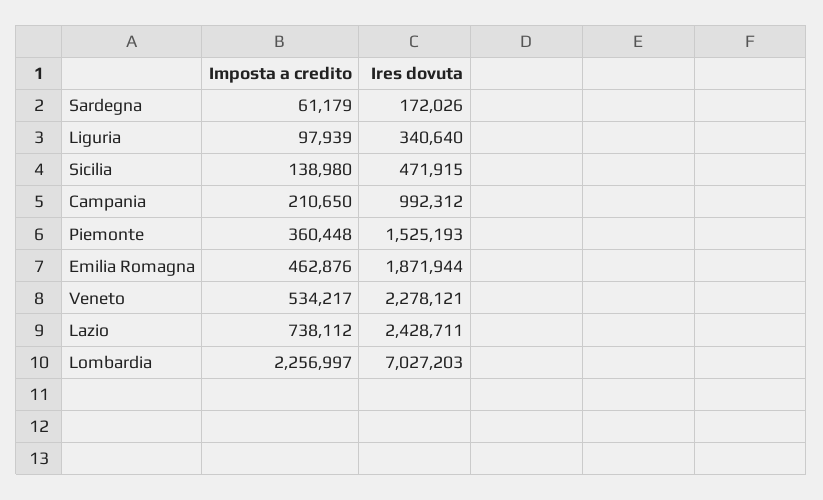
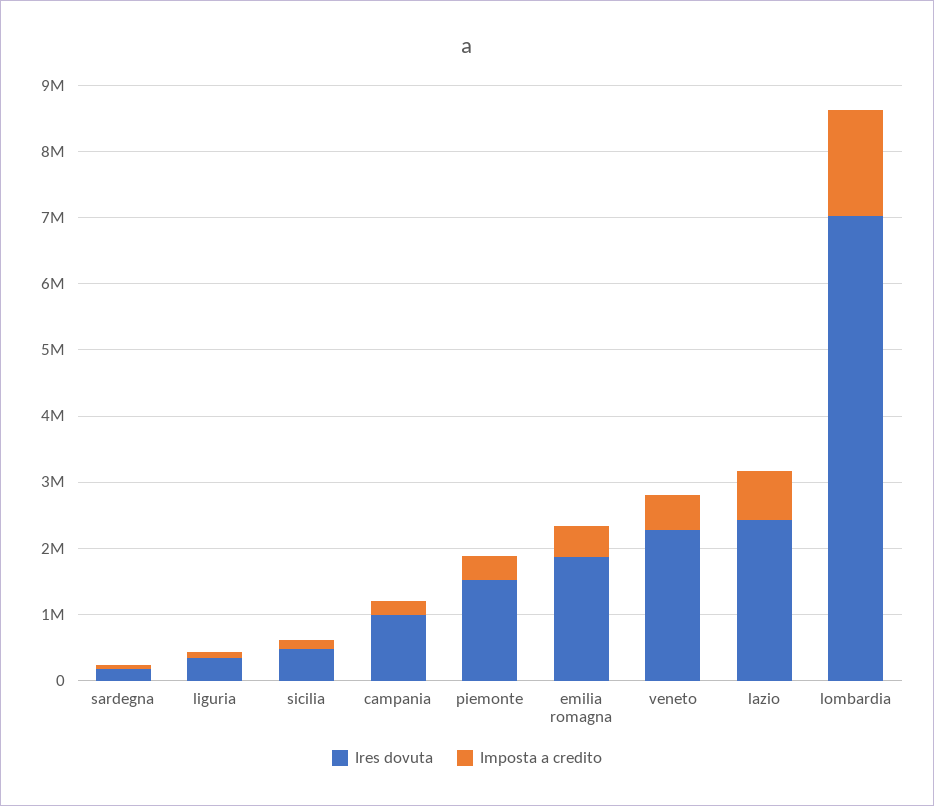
  {
    "Imposta a credito": {
      "Sardegna": 61179,
      "Liguria": 97939,
      "Sicilia": 138980,
      "Campania": 210650,
      "Piemonte": 360448,
      "Emilia Romagna": 462876,
      "Veneto": 534217,
      "Lazio": 738112,
-     "Lombardia": 2256997
+     "Lombardia": 1600000
    },
    "Ires dovuta": {
      "Sardegna": 172026,
      "Liguria": 340640,
      "Sicilia": 471915,
      "Campania": 992312,
      "Piemonte": 1525193,
      "Emilia Romagna": 1871944,
      "Veneto": 2278121,
      "Lazio": 2428711,
      "Lombardia": 7027203
    }
  }

